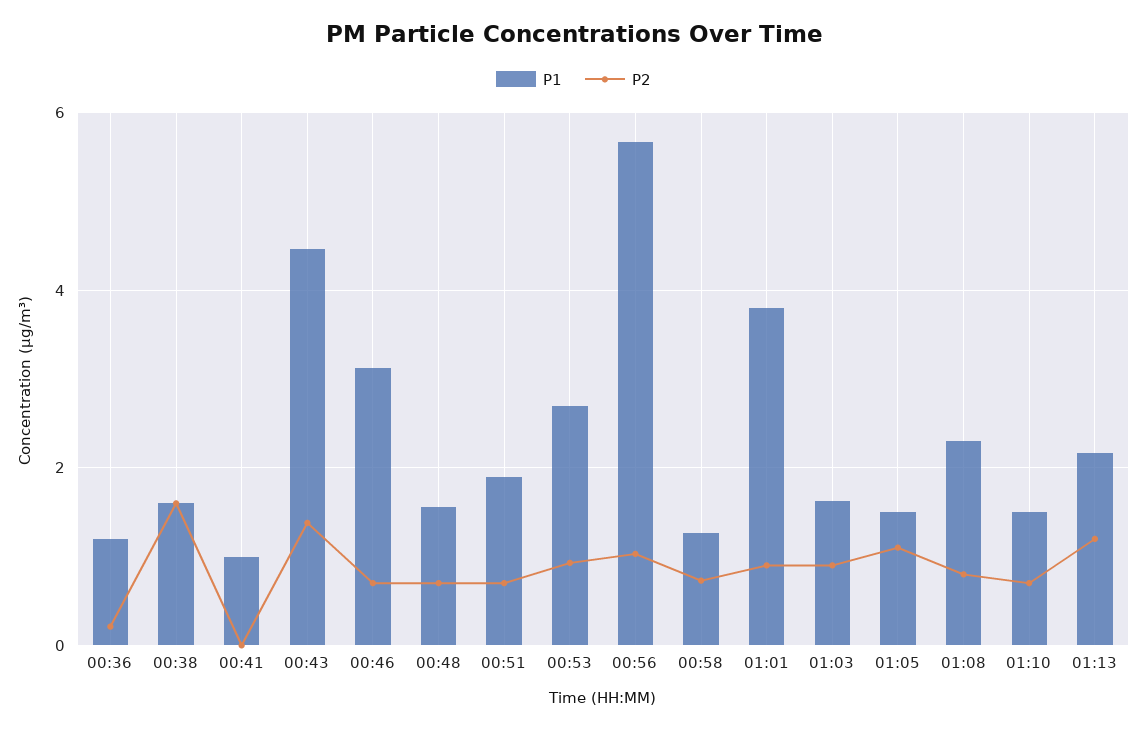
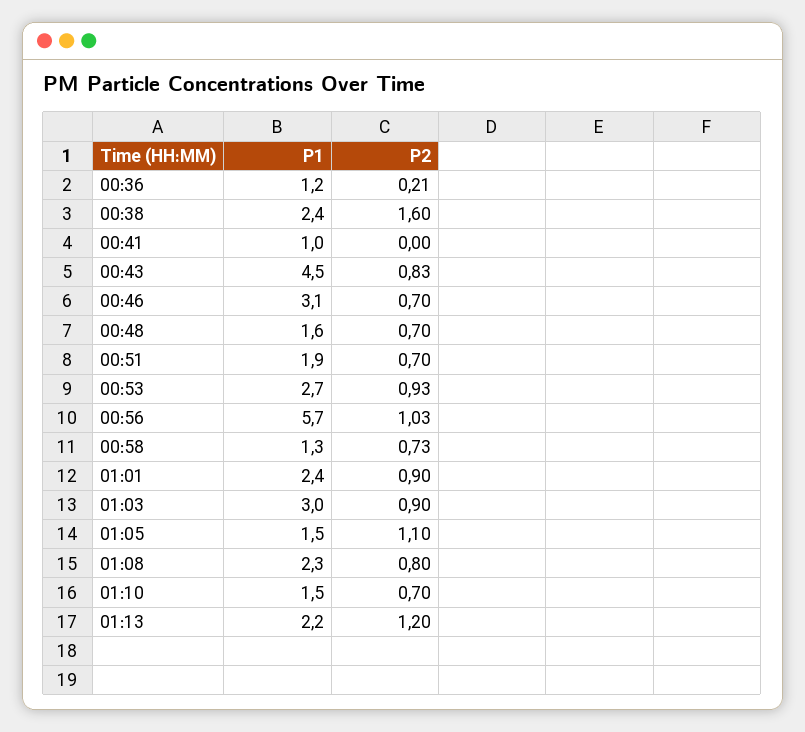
  {
    "P1": {
      "00:36": 1.2,
-     "00:38": 1.6,
+     "00:38": 2.4,
      "00:41": 1,
      "00:43": 4.5,
      "00:46": 3.1,
      "00:48": 1.6,
      "00:51": 1.9,
      "00:53": 2.7,
      "00:56": 5.7,
      "00:58": 1.3,
-     "01:01": 3.8,
+     "01:01": 2.4,
-     "01:03": 1.6,
+     "01:03": 3,
      "01:05": 1.5,
      "01:08": 2.3,
      "01:10": 1.5,
      "01:13": 2.2
    },
    "P2": {
      "00:36": 0.21,
      "00:38": 1.6,
      "00:41": 0,
-     "00:43": 1.4,
+     "00:43": 0.83,
      "00:46": 0.7,
      "00:48": 0.7,
      "00:51": 0.7,
      "00:53": 0.93,
      "00:56": 1.03,
      "00:58": 0.73,
      "01:01": 0.9,
      "01:03": 0.9,
      "01:05": 1.1,
      "01:08": 0.8,
      "01:10": 0.7,
      "01:13": 1.2
    }
  }

